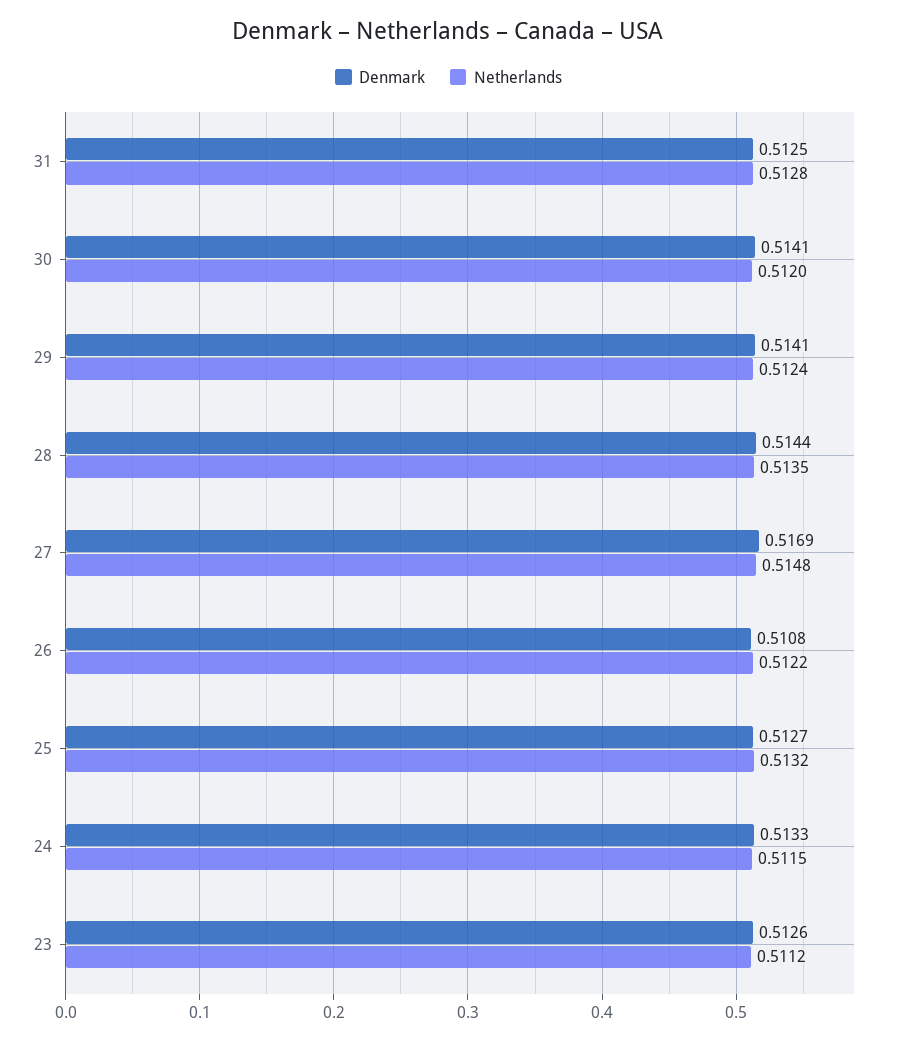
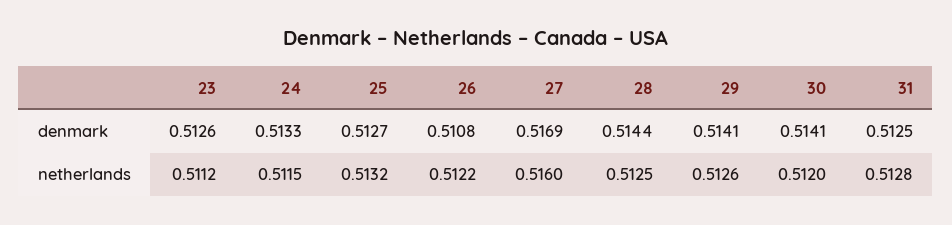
  {
    "Denmark": {
      "31": 0.5125,
      "30": 0.5141,
      "29": 0.5141,
      "28": 0.5144,
      "27": 0.5169,
      "26": 0.5108,
      "25": 0.5127,
      "24": 0.5133,
      "23": 0.5126
    },
    "Netherlands": {
      "31": 0.5128,
      "30": 0.512,
-     "29": 0.5124,
+     "29": 0.5126,
-     "28": 0.5135,
+     "28": 0.5125,
-     "27": 0.5148,
+     "27": 0.516,
      "26": 0.5122,
      "25": 0.5132,
      "24": 0.5115,
      "23": 0.5112
    }
  }

